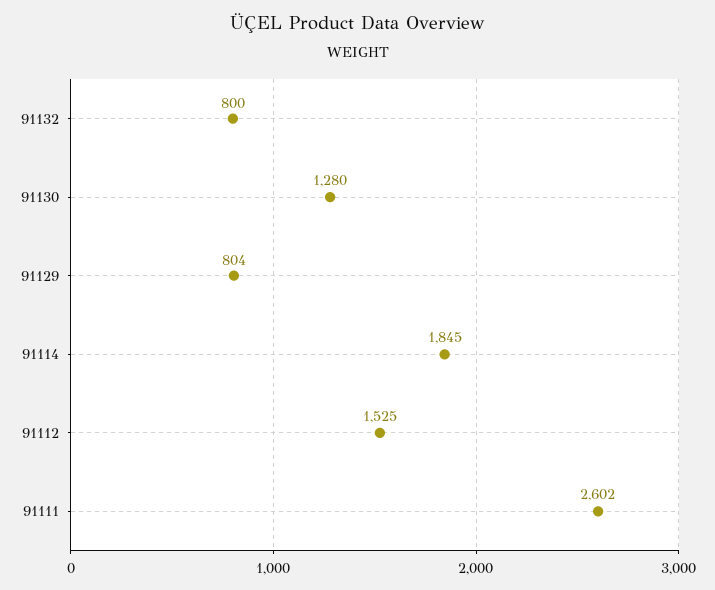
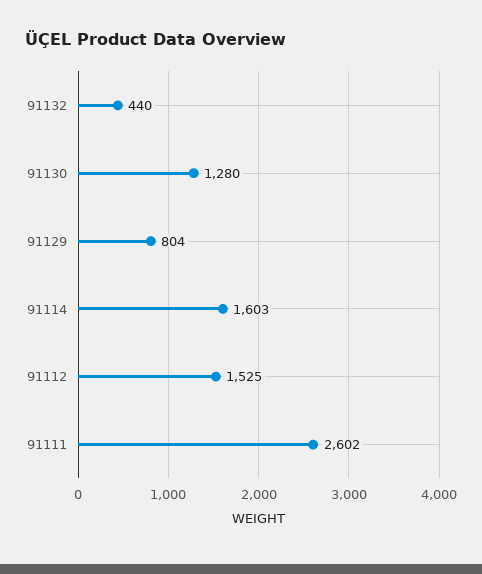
  {
-   "91132": 800,
+   "91132": 440,
    "91130": 1280,
    "91129": 804,
-   "91114": 1845,
+   "91114": 1603,
    "91112": 1525,
    "91111": 2602
  }

